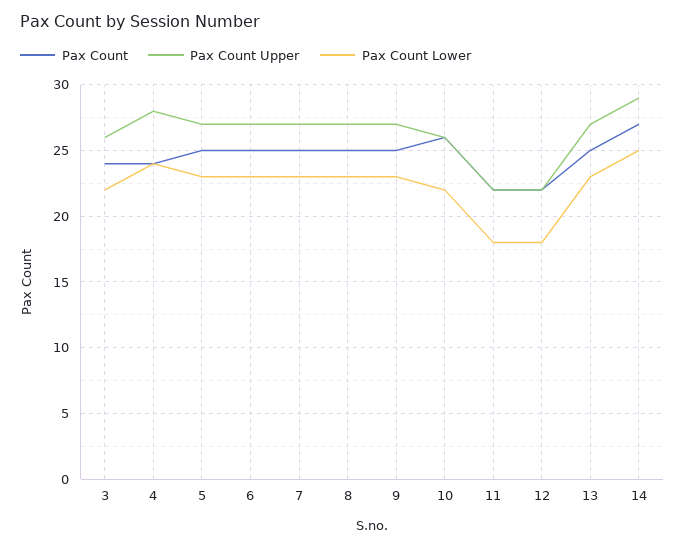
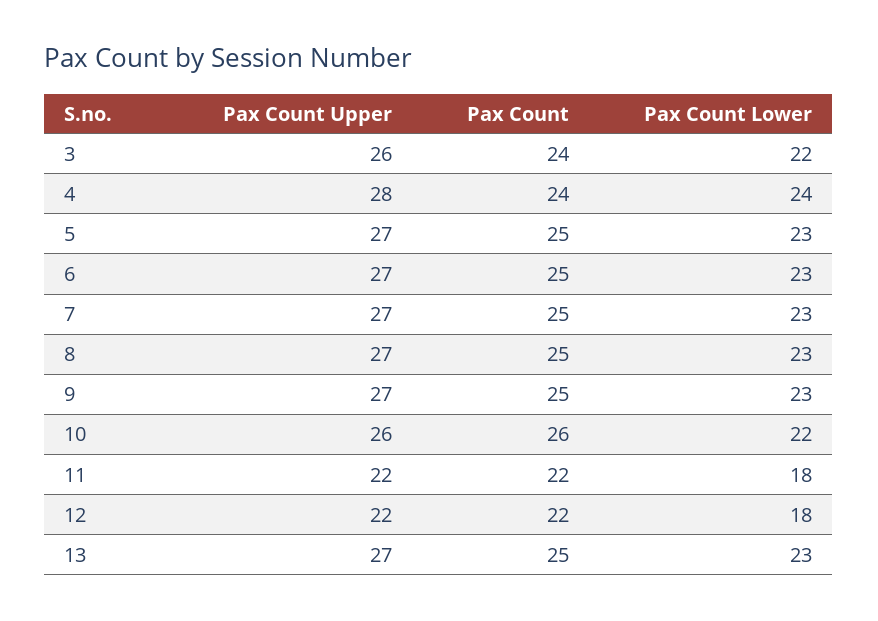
  {
    "Pax Count": {
      "3": 24,
      "4": 24,
      "5": 25,
      "6": 25,
      "7": 25,
      "8": 25,
      "9": 25,
      "10": 26,
      "11": 22,
      "12": 22,
-     "13": 25,
+     "13": 25
-     "14": 27
    },
    "Pax Count Upper": {
      "3": 26,
      "4": 28,
      "5": 27,
      "6": 27,
      "7": 27,
      "8": 27,
      "9": 27,
      "10": 26,
      "11": 22,
      "12": 22,
-     "13": 27,
+     "13": 27
-     "14": 29
    },
    "Pax Count Lower": {
      "3": 22,
      "4": 24,
      "5": 23,
      "6": 23,
      "7": 23,
      "8": 23,
      "9": 23,
      "10": 22,
      "11": 18,
      "12": 18,
-     "13": 23,
+     "13": 23
-     "14": 25
    }
  }

